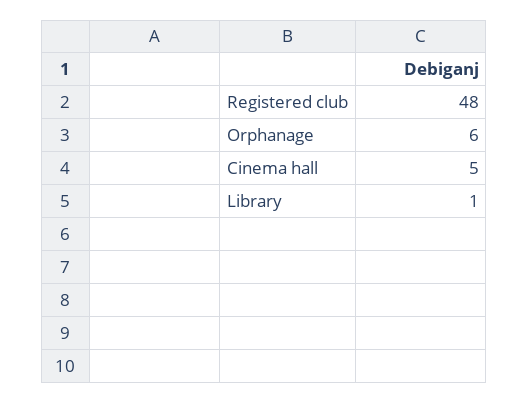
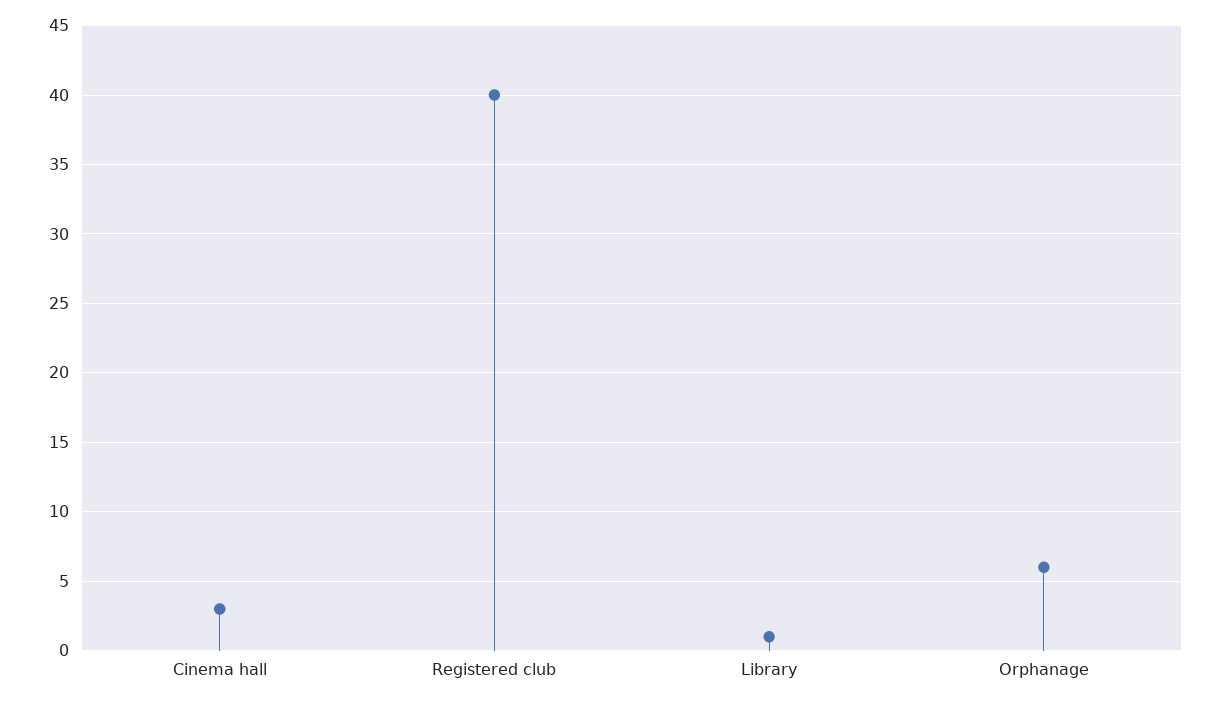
  {
-   "Registered club": 48,
+   "Registered club": 40,
    "Orphanage": 6,
-   "Cinema hall": 5,
+   "Cinema hall": 3,
    "Library": 1
  }

